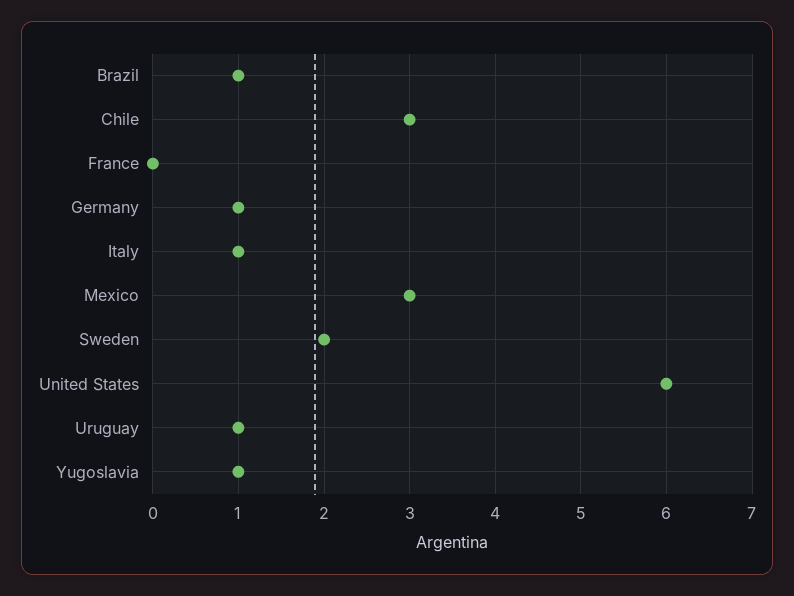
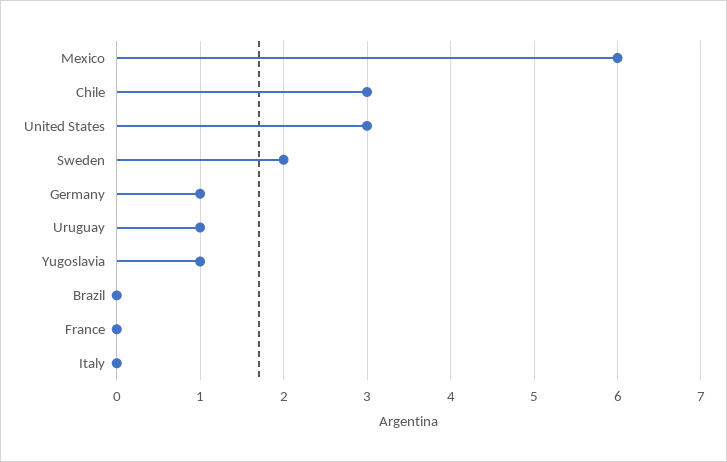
  {
-   "Brazil": 1,
+   "Brazil": 0,
    "Chile": 3,
    "France": 0,
    "Germany": 1,
-   "Italy": 1,
+   "Italy": 0,
-   "Mexico": 3,
+   "Mexico": 6,
    "Sweden": 2,
-   "United States": 6,
+   "United States": 3,
    "Uruguay": 1,
    "Yugoslavia": 1
  }

